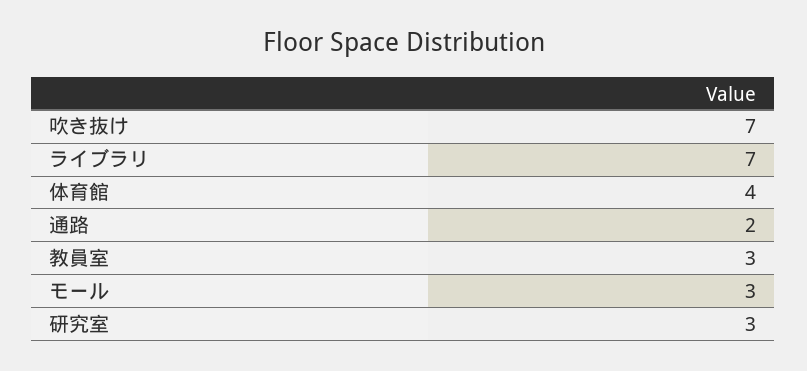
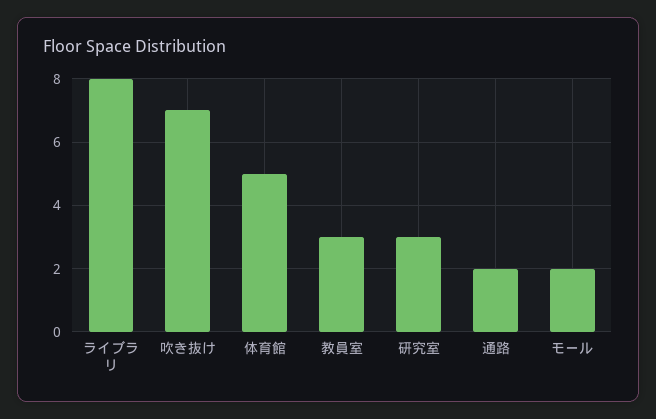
  {
    "吹き抜け": 7,
-   "ライブラリ": 7,
+   "ライブラリ": 8,
-   "体育館": 4,
+   "体育館": 5,
    "通路": 2,
    "教員室": 3,
-   "モール": 3,
+   "モール": 2,
    "研究室": 3
  }

